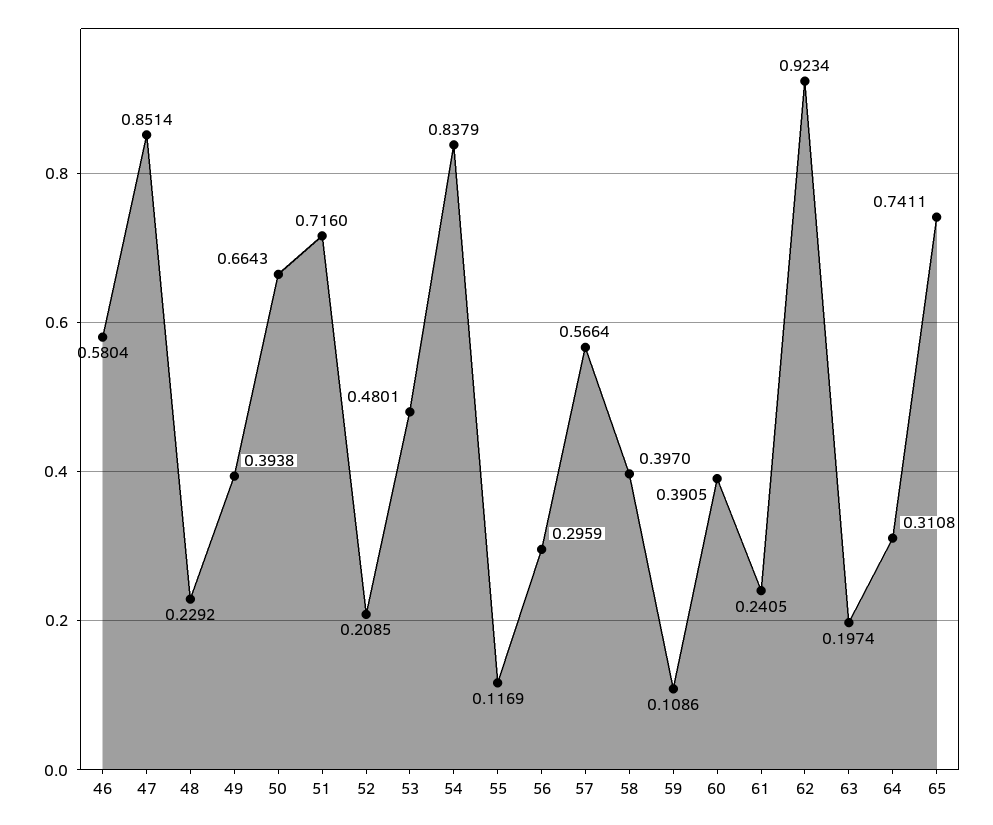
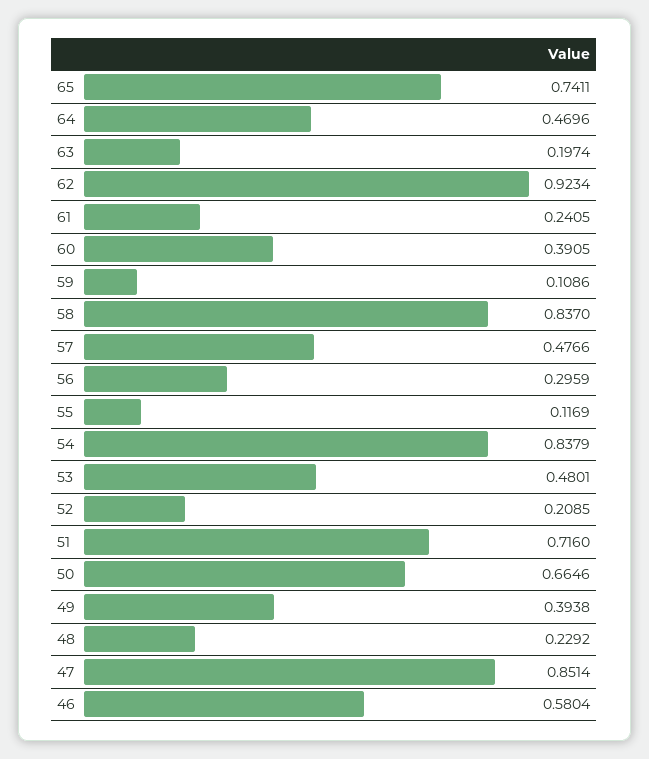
  {
    "46": 0.5804,
    "47": 0.8514,
    "48": 0.2292,
    "49": 0.3938,
-   "50": 0.6643,
+   "50": 0.6646,
    "51": 0.716,
    "52": 0.2085,
    "53": 0.4801,
    "54": 0.8379,
    "55": 0.1169,
    "56": 0.2959,
-   "57": 0.5664,
+   "57": 0.4766,
-   "58": 0.397,
+   "58": 0.837,
    "59": 0.1086,
    "60": 0.3905,
    "61": 0.2405,
    "62": 0.9234,
    "63": 0.1974,
-   "64": 0.3108,
+   "64": 0.4696,
    "65": 0.7411
  }

